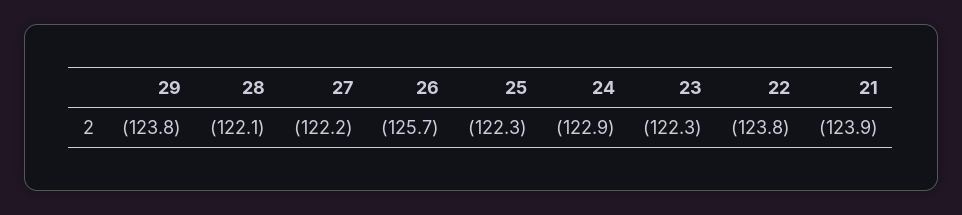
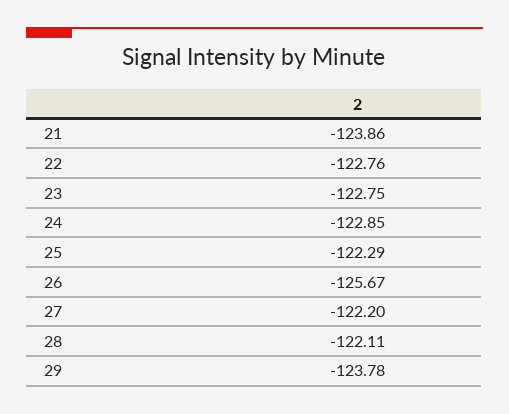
  {
    "29": -123.78,
    "28": -122.11,
    "27": -122.2,
    "26": -125.67,
    "25": -122.29,
    "24": -122.85,
-   "23": -122.3,
+   "23": -122.75,
-   "22": -123.8,
+   "22": -122.76,
    "21": -123.86
  }

